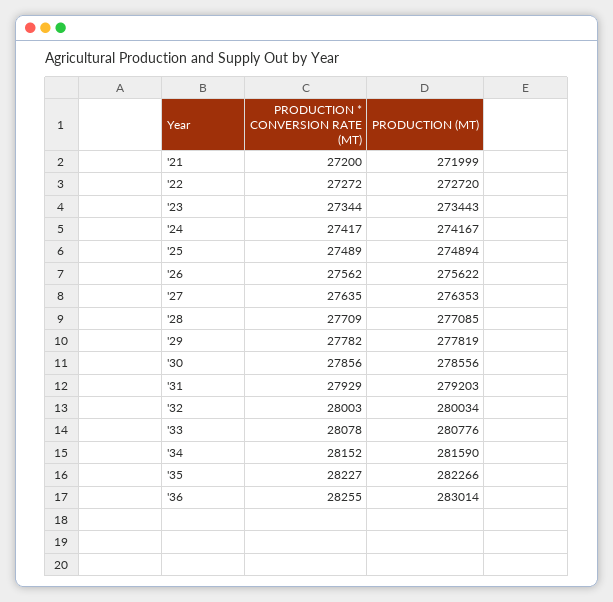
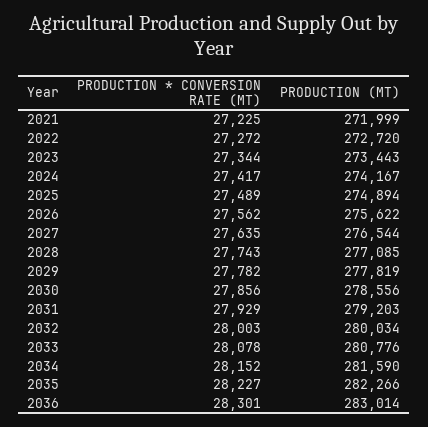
  {
    "PRODUCTION * CONVERSION RATE (MT)": {
-     "'21": 27200,
+     "'21": 27225,
      "'22": 27272,
      "'23": 27344,
      "'24": 27417,
      "'25": 27489,
      "'26": 27562,
      "'27": 27635,
-     "'28": 27709,
+     "'28": 27743,
      "'29": 27782,
      "'30": 27856,
      "'31": 27929,
      "'32": 28003,
      "'33": 28078,
      "'34": 28152,
      "'35": 28227,
-     "'36": 28255
+     "'36": 28301
    },
    "PRODUCTION (MT)": {
      "'21": 271999,
      "'22": 272720,
      "'23": 273443,
      "'24": 274167,
      "'25": 274894,
      "'26": 275622,
-     "'27": 276353,
+     "'27": 276544,
      "'28": 277085,
      "'29": 277819,
      "'30": 278556,
      "'31": 279203,
      "'32": 280034,
      "'33": 280776,
      "'34": 281590,
      "'35": 282266,
      "'36": 283014
    }
  }

